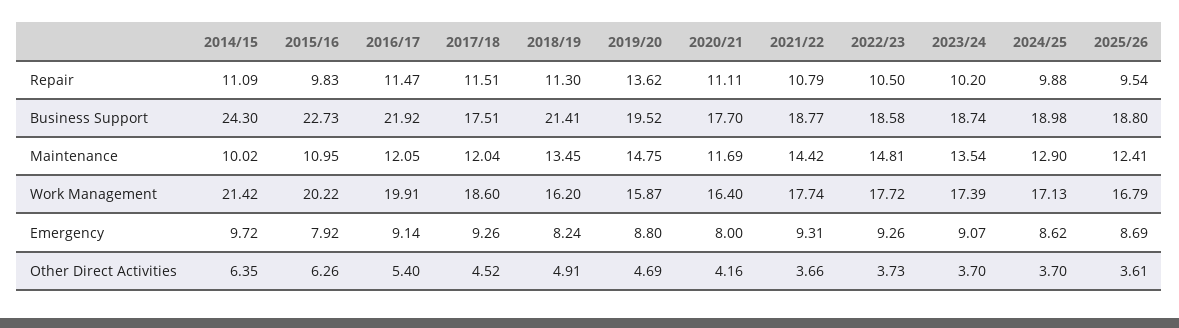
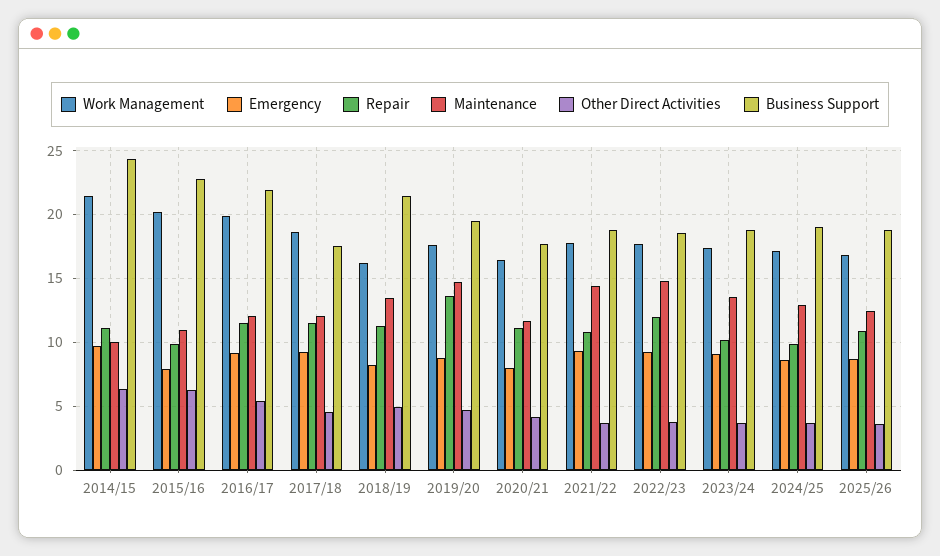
  {
    "Repair": {
      "2014/15": 11.09,
      "2015/16": 9.83,
      "2016/17": 11.47,
      "2017/18": 11.51,
      "2018/19": 11.3,
      "2019/20": 13.62,
      "2020/21": 11.11,
      "2021/22": 10.79,
-     "2022/23": 10.5,
+     "2022/23": 12,
      "2023/24": 10.2,
      "2024/25": 9.88,
-     "2025/26": 9.54
+     "2025/26": 11
    },
    "Business Support": {
      "2014/15": 24.3,
      "2015/16": 22.73,
      "2016/17": 21.92,
      "2017/18": 17.51,
      "2018/19": 21.41,
      "2019/20": 19.52,
      "2020/21": 17.7,
      "2021/22": 18.77,
      "2022/23": 18.58,
      "2023/24": 18.74,
      "2024/25": 18.98,
      "2025/26": 18.8
    },
    "Maintenance": {
      "2014/15": 10.02,
      "2015/16": 10.95,
      "2016/17": 12.05,
      "2017/18": 12.04,
      "2018/19": 13.45,
      "2019/20": 14.75,
      "2020/21": 11.69,
      "2021/22": 14.42,
      "2022/23": 14.81,
      "2023/24": 13.54,
      "2024/25": 12.9,
      "2025/26": 12.41
    },
    "Work Management": {
      "2014/15": 21.42,
      "2015/16": 20.22,
      "2016/17": 19.91,
      "2017/18": 18.6,
      "2018/19": 16.2,
-     "2019/20": 15.87,
+     "2019/20": 17.5,
      "2020/21": 16.4,
      "2021/22": 17.74,
      "2022/23": 17.72,
      "2023/24": 17.39,
      "2024/25": 17.13,
      "2025/26": 16.79
    },
    "Emergency": {
      "2014/15": 9.72,
      "2015/16": 7.92,
      "2016/17": 9.14,
      "2017/18": 9.26,
      "2018/19": 8.24,
      "2019/20": 8.8,
      "2020/21": 8,
      "2021/22": 9.31,
      "2022/23": 9.26,
      "2023/24": 9.07,
      "2024/25": 8.62,
      "2025/26": 8.69
    },
    "Other Direct Activities": {
      "2014/15": 6.35,
      "2015/16": 6.26,
      "2016/17": 5.4,
      "2017/18": 4.52,
      "2018/19": 4.91,
      "2019/20": 4.69,
      "2020/21": 4.16,
      "2021/22": 3.66,
      "2022/23": 3.73,
      "2023/24": 3.7,
      "2024/25": 3.7,
      "2025/26": 3.61
    }
  }

